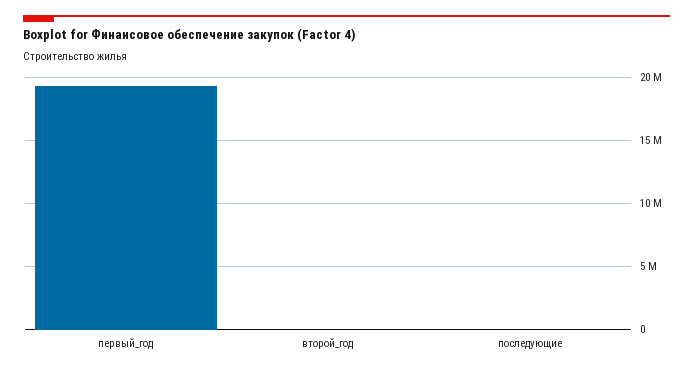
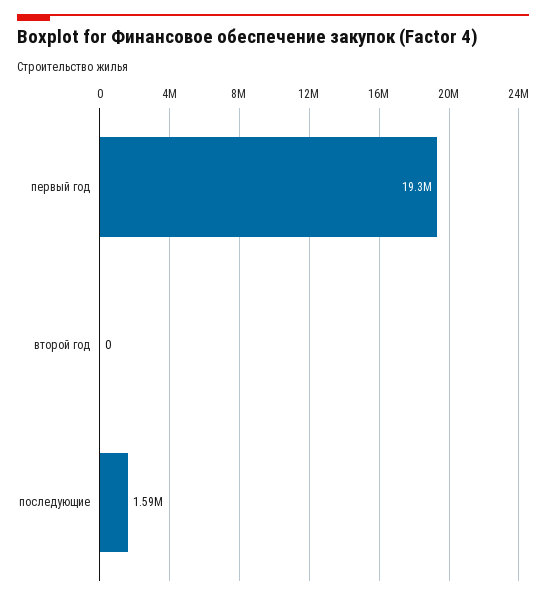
  {
    "первый_год": 19300000,
    "второй_год": 0,
-   "последующие": 0
+   "последующие": 1590000
  }

